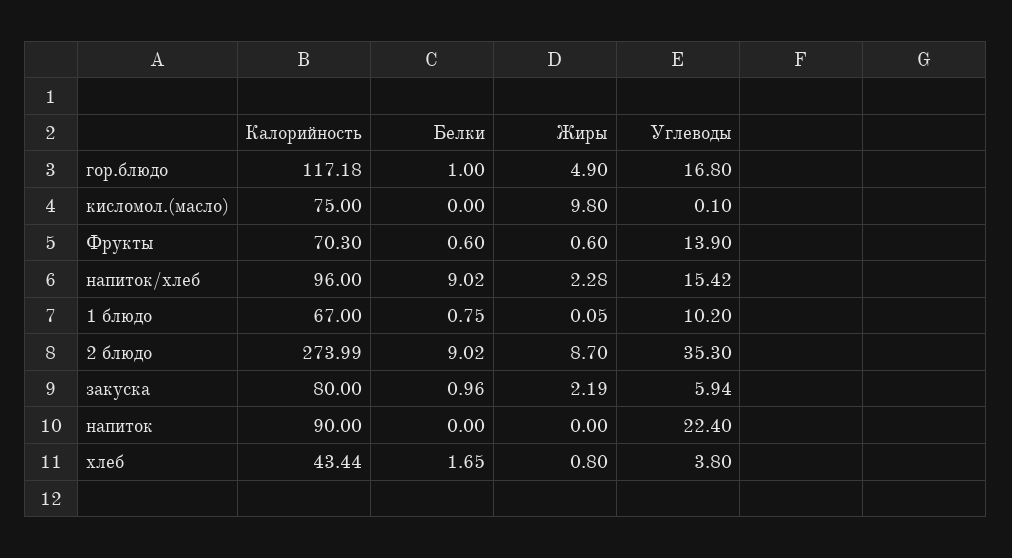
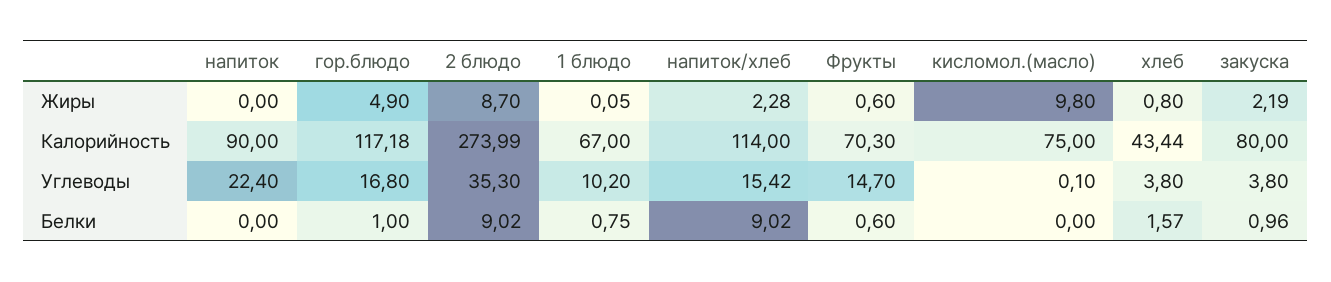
  {
    "Калорийность": {
      "гор.блюдо": 117.18,
      "кисломол.(масло)": 75,
      "Фрукты": 70.3,
-     "напиток/хлеб": 96,
+     "напиток/хлеб": 114,
      "1 блюдо": 67,
      "2 блюдо": 273.99,
      "закуска": 80,
      "напиток": 90,
      "хлеб": 43.44
    },
    "Белки": {
      "гор.блюдо": 1,
      "кисломол.(масло)": 0,
      "Фрукты": 0.6,
      "напиток/хлеб": 9.02,
      "1 блюдо": 0.75,
      "2 блюдо": 9.02,
      "закуска": 0.96,
      "напиток": 0,
-     "хлеб": 1.65
+     "хлеб": 1.57
    },
    "Жиры": {
      "гор.блюдо": 4.9,
      "кисломол.(масло)": 9.8,
      "Фрукты": 0.6,
      "напиток/хлеб": 2.28,
      "1 блюдо": 0.05,
      "2 блюдо": 8.7,
      "закуска": 2.19,
      "напиток": 0,
      "хлеб": 0.8
    },
    "Углеводы": {
      "гор.блюдо": 16.8,
      "кисломол.(масло)": 0.1,
-     "Фрукты": 13.9,
+     "Фрукты": 14.7,
      "напиток/хлеб": 15.42,
      "1 блюдо": 10.2,
      "2 блюдо": 35.3,
-     "закуска": 5.94,
+     "закуска": 3.8,
      "напиток": 22.4,
      "хлеб": 3.8
    }
  }

